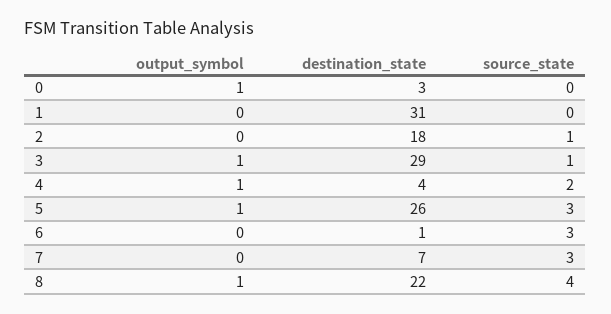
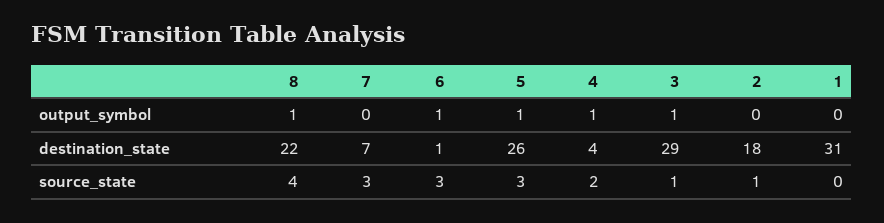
  {
    "output_symbol": {
-     "0": 1,
      "1": 0,
      "2": 0,
      "3": 1,
      "4": 1,
      "5": 1,
-     "6": 0,
+     "6": 1,
      "7": 0,
      "8": 1
    },
    "destination_state": {
-     "0": 3,
      "1": 31,
      "2": 18,
      "3": 29,
      "4": 4,
      "5": 26,
      "6": 1,
      "7": 7,
      "8": 22
    },
    "source_state": {
-     "0": 0,
      "1": 0,
      "2": 1,
      "3": 1,
      "4": 2,
      "5": 3,
      "6": 3,
      "7": 3,
      "8": 4
    }
  }

